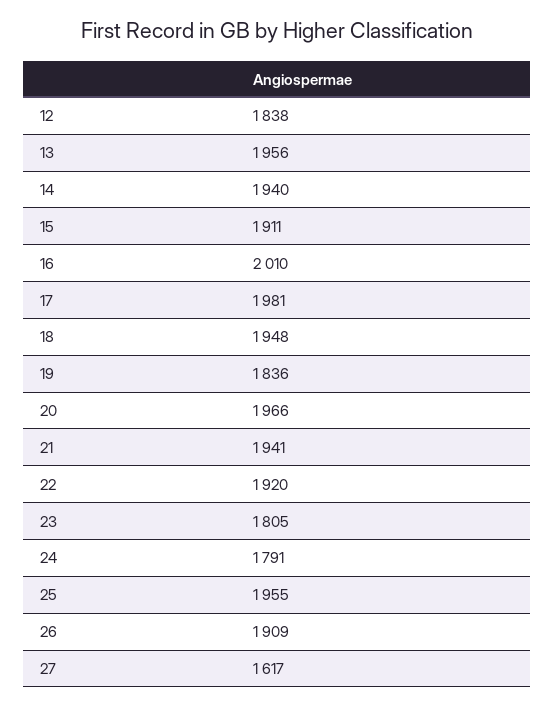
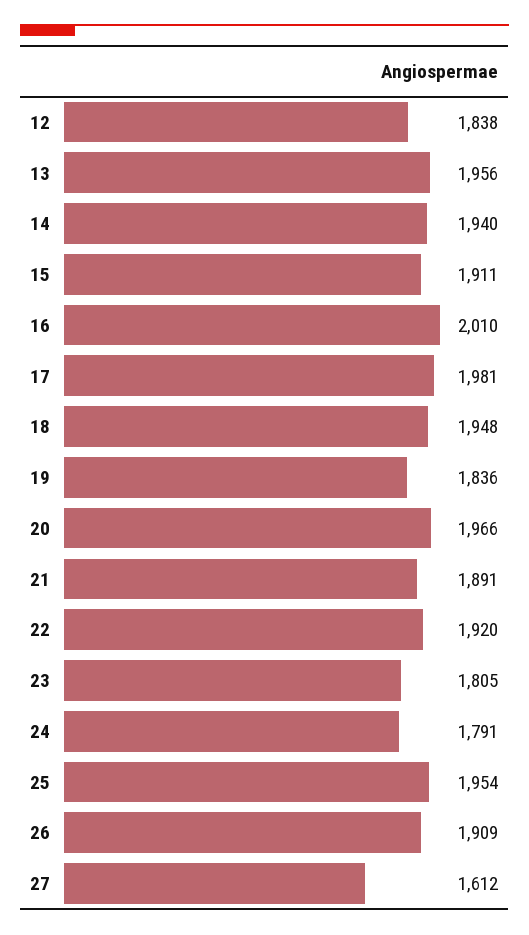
  {
    "12": 1838,
    "13": 1956,
    "14": 1940,
    "15": 1911,
    "16": 2010,
    "17": 1981,
    "18": 1948,
    "19": 1836,
    "20": 1966,
-   "21": 1941,
+   "21": 1891,
    "22": 1920,
    "23": 1805,
    "24": 1791,
-   "25": 1955,
+   "25": 1954,
    "26": 1909,
-   "27": 1617
+   "27": 1612
  }

